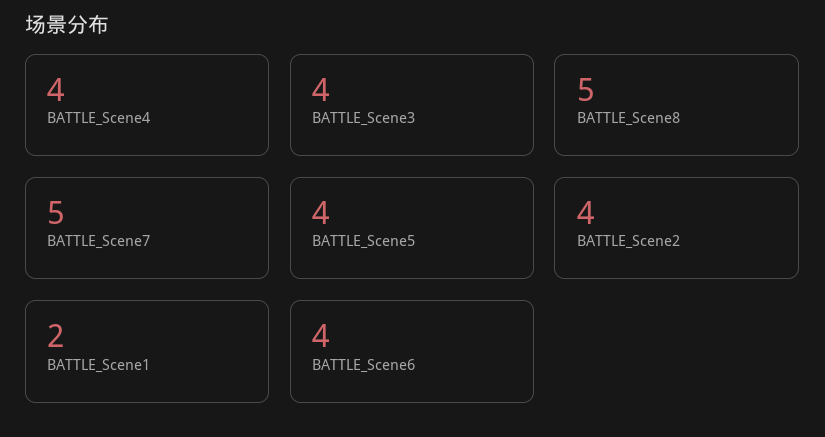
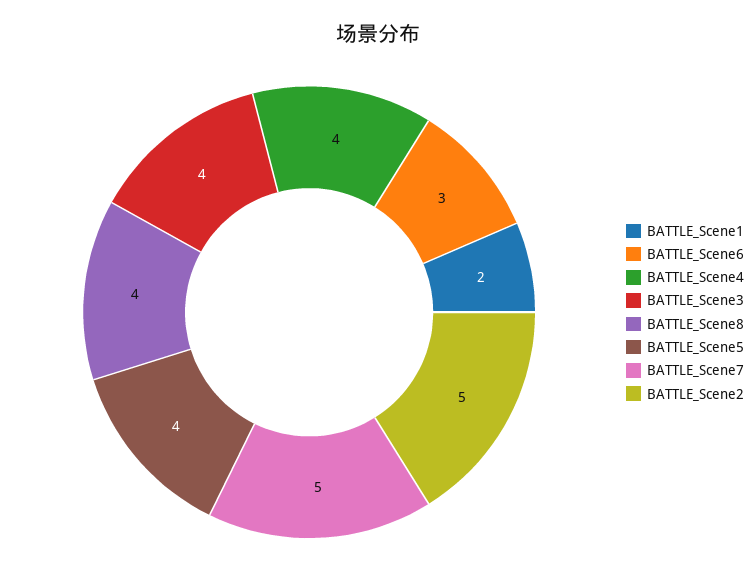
  {
    "BATTLE_Scene4": 4,
    "BATTLE_Scene3": 4,
-   "BATTLE_Scene8": 5,
+   "BATTLE_Scene8": 4,
    "BATTLE_Scene7": 5,
    "BATTLE_Scene5": 4,
-   "BATTLE_Scene2": 4,
+   "BATTLE_Scene2": 5,
    "BATTLE_Scene1": 2,
-   "BATTLE_Scene6": 4
+   "BATTLE_Scene6": 3
  }

